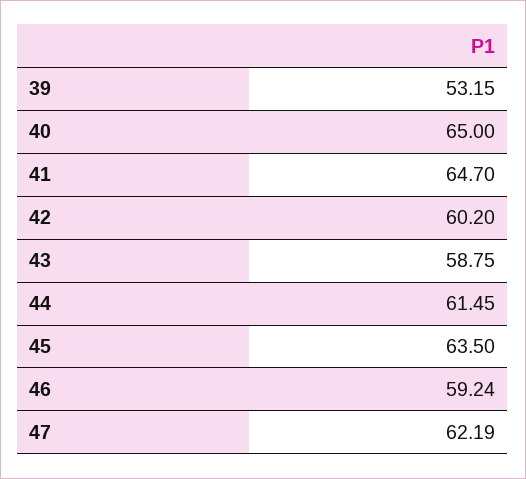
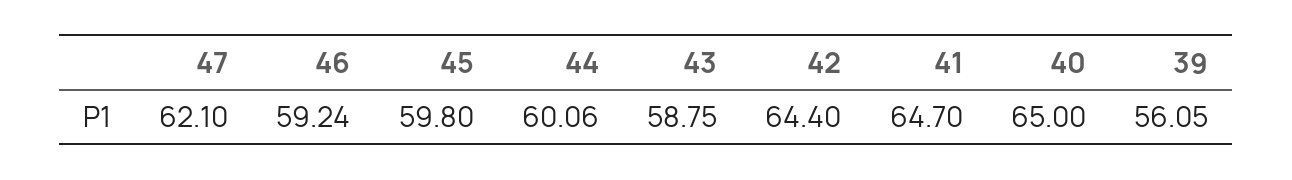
  {
-   "39": 53.15,
+   "39": 56.05,
    "40": 65,
    "41": 64.7,
-   "42": 60.2,
+   "42": 64.4,
    "43": 58.75,
-   "44": 61.45,
+   "44": 60.06,
-   "45": 63.5,
+   "45": 59.8,
    "46": 59.24,
-   "47": 62.19
+   "47": 62.1
  }

